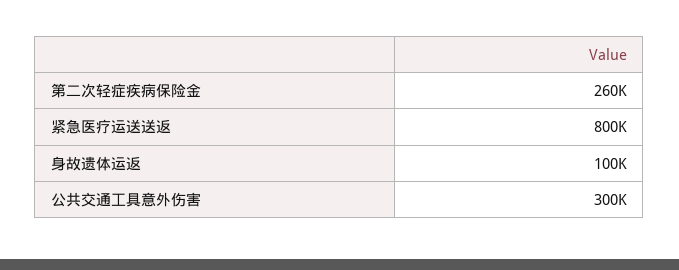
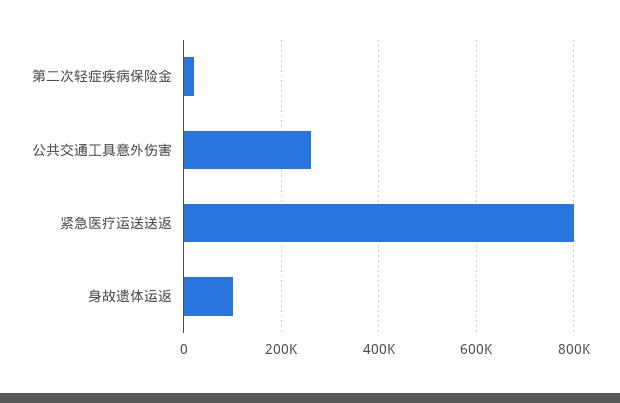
  {
-   "第二次轻症疾病保险金": 260000,
+   "第二次轻症疾病保险金": 20000,
    "紧急医疗运送送返": 800000,
    "身故遗体运返": 100000,
-   "公共交通工具意外伤害": 300000
+   "公共交通工具意外伤害": 260000
  }

